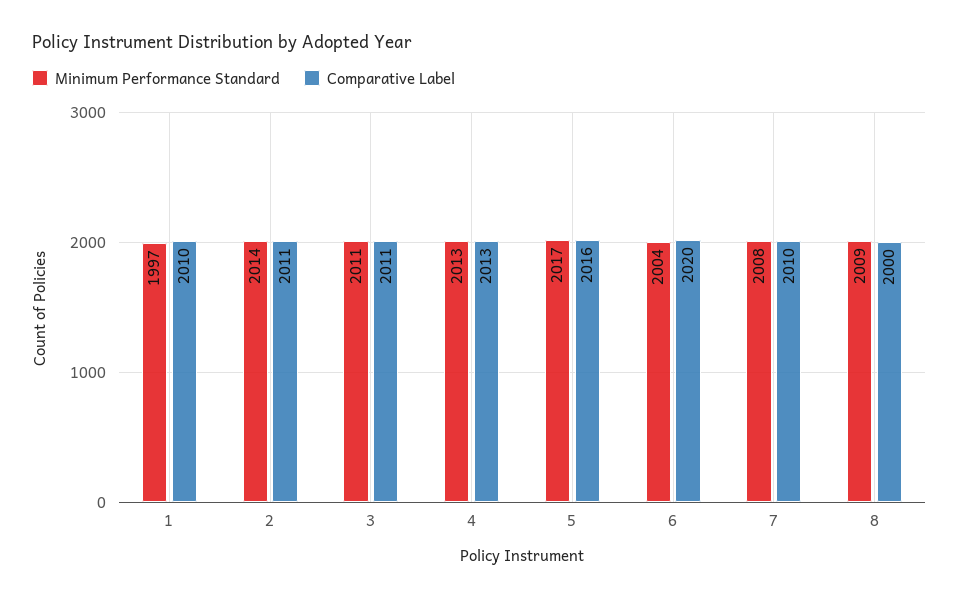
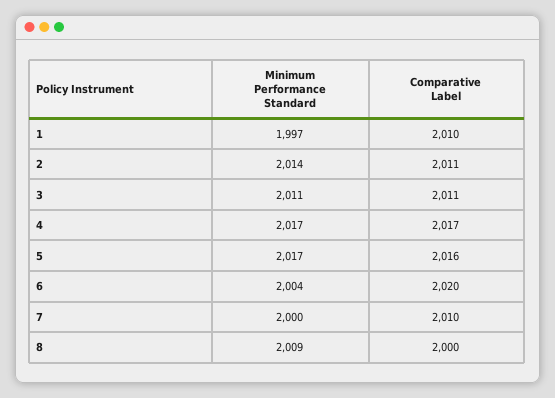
  {
    "Minimum Performance Standard": {
      "1": 1997,
      "2": 2014,
      "3": 2011,
-     "4": 2013,
+     "4": 2017,
      "5": 2017,
      "6": 2004,
-     "7": 2008,
+     "7": 2000,
      "8": 2009
    },
    "Comparative Label": {
      "1": 2010,
      "2": 2011,
      "3": 2011,
-     "4": 2013,
+     "4": 2017,
      "5": 2016,
      "6": 2020,
      "7": 2010,
      "8": 2000
    }
  }

